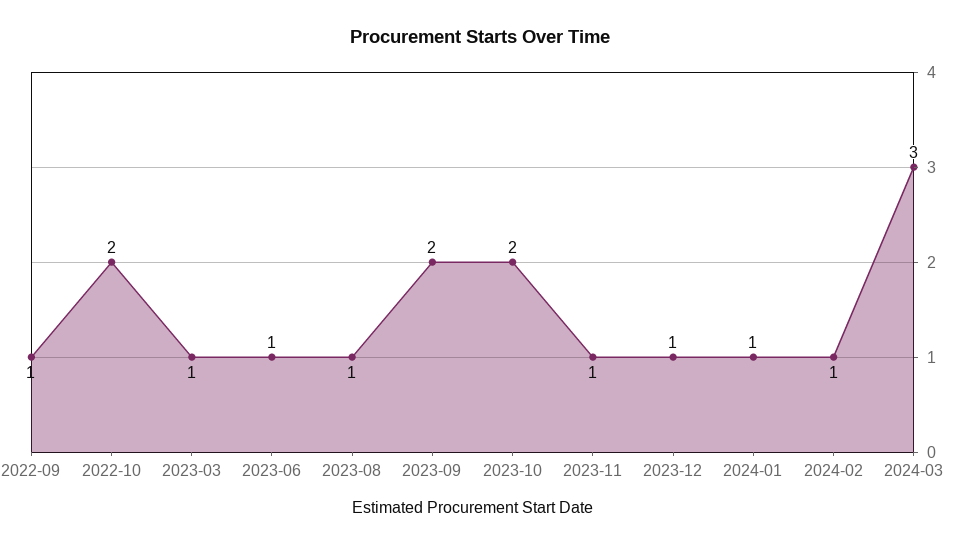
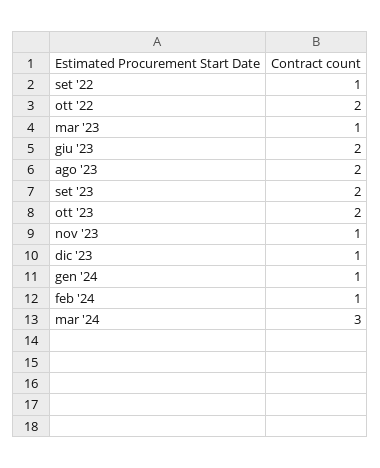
  {
    "2022-09": 1,
    "2022-10": 2,
    "2023-03": 1,
-   "2023-06": 1,
+   "2023-06": 2,
-   "2023-08": 1,
+   "2023-08": 2,
    "2023-09": 2,
    "2023-10": 2,
    "2023-11": 1,
    "2023-12": 1,
    "2024-01": 1,
    "2024-02": 1,
    "2024-03": 3
  }

